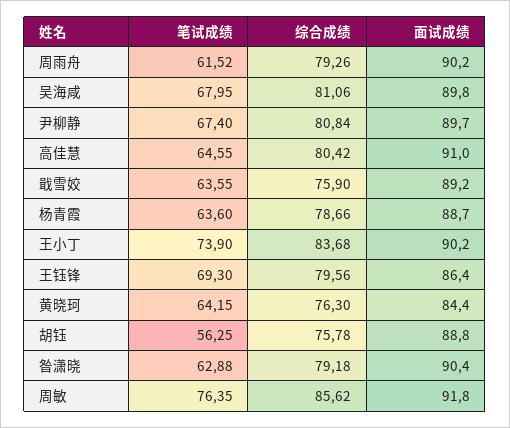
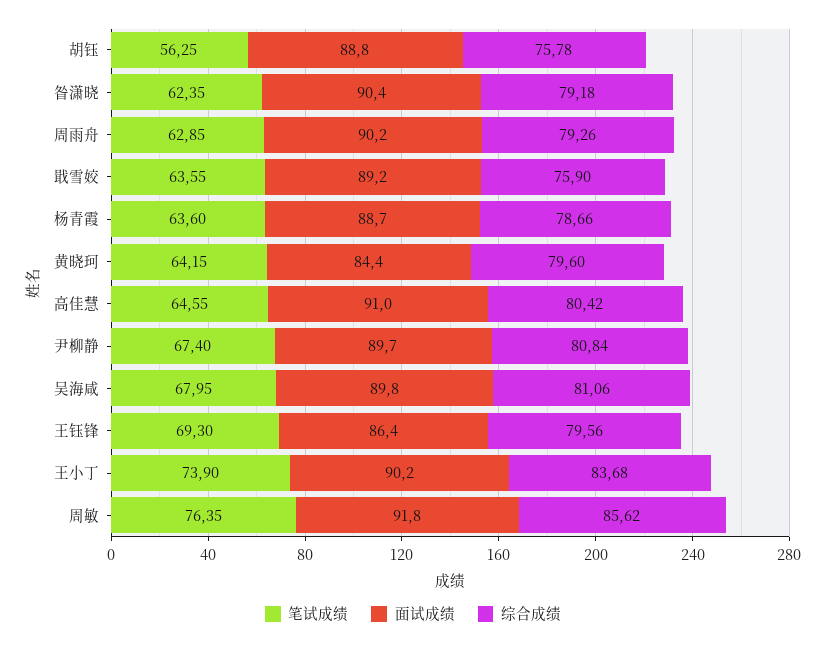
  {
    "笔试成绩": {
-     "周雨舟": 61.52,
+     "周雨舟": 62.85,
      "吴海咸": 67.95,
      "尹柳静": 67.4,
      "高佳慧": 64.55,
      "戢雪姣": 63.55,
      "杨青霞": 63.6,
      "王小丁": 73.9,
      "王钰锋": 69.3,
      "黄晓珂": 64.15,
      "胡钰": 56.25,
-     "昝潇晓": 62.88,
+     "昝潇晓": 62.35,
      "周敏": 76.35
    },
    "综合成绩": {
      "周雨舟": 79.26,
      "吴海咸": 81.06,
      "尹柳静": 80.84,
      "高佳慧": 80.42,
      "戢雪姣": 75.9,
      "杨青霞": 78.66,
      "王小丁": 83.68,
      "王钰锋": 79.56,
-     "黄晓珂": 76.3,
+     "黄晓珂": 79.6,
      "胡钰": 75.78,
      "昝潇晓": 79.18,
      "周敏": 85.62
    },
    "面试成绩": {
      "周雨舟": 90.2,
      "吴海咸": 89.8,
      "尹柳静": 89.7,
      "高佳慧": 91,
      "戢雪姣": 89.2,
      "杨青霞": 88.7,
      "王小丁": 90.2,
      "王钰锋": 86.4,
      "黄晓珂": 84.4,
      "胡钰": 88.8,
      "昝潇晓": 90.4,
      "周敏": 91.8
    }
  }

